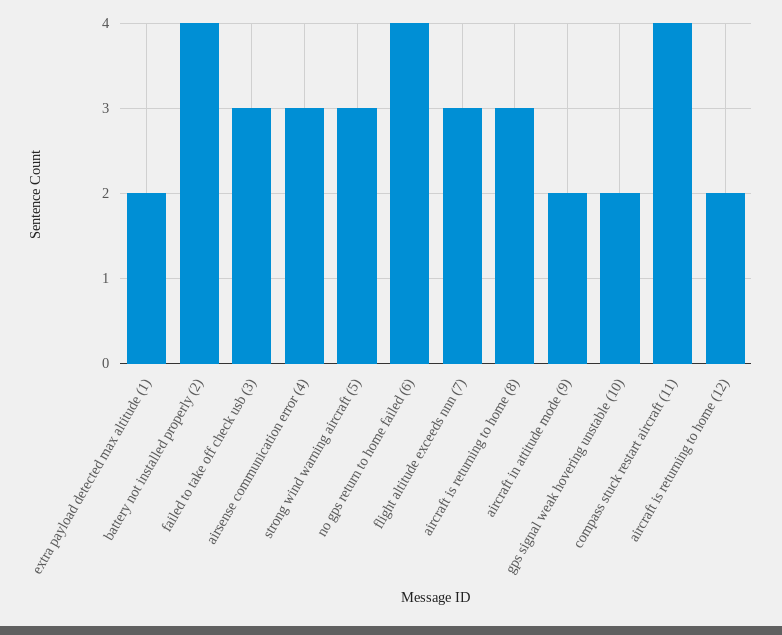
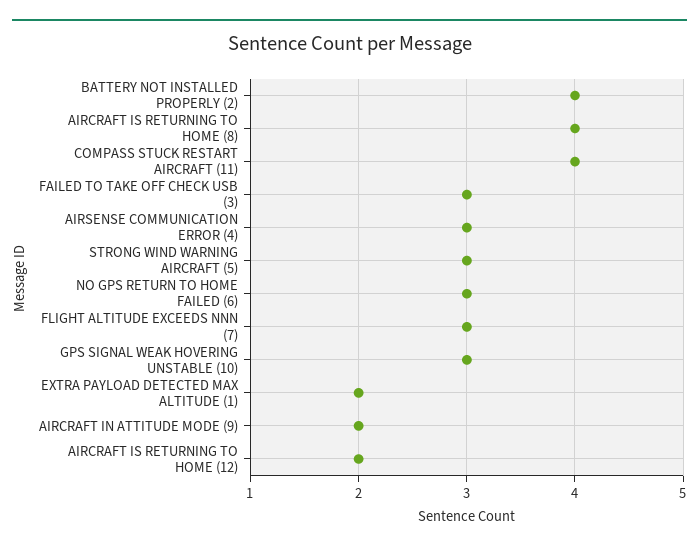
  {
    "extra payload detected max altitude (1)": 2,
    "battery not installed properly (2)": 4,
    "failed to take off check usb (3)": 3,
    "airsense communication error (4)": 3,
    "strong wind warning aircraft (5)": 3,
-   "no gps return to home failed (6)": 4,
+   "no gps return to home failed (6)": 3,
    "flight altitude exceeds nnn (7)": 3,
-   "aircraft is returning to home (8)": 3,
+   "aircraft is returning to home (8)": 4,
    "aircraft in attitude mode (9)": 2,
-   "gps signal weak hovering unstable (10)": 2,
+   "gps signal weak hovering unstable (10)": 3,
    "compass stuck restart aircraft (11)": 4,
    "aircraft is returning to home (12)": 2
  }

